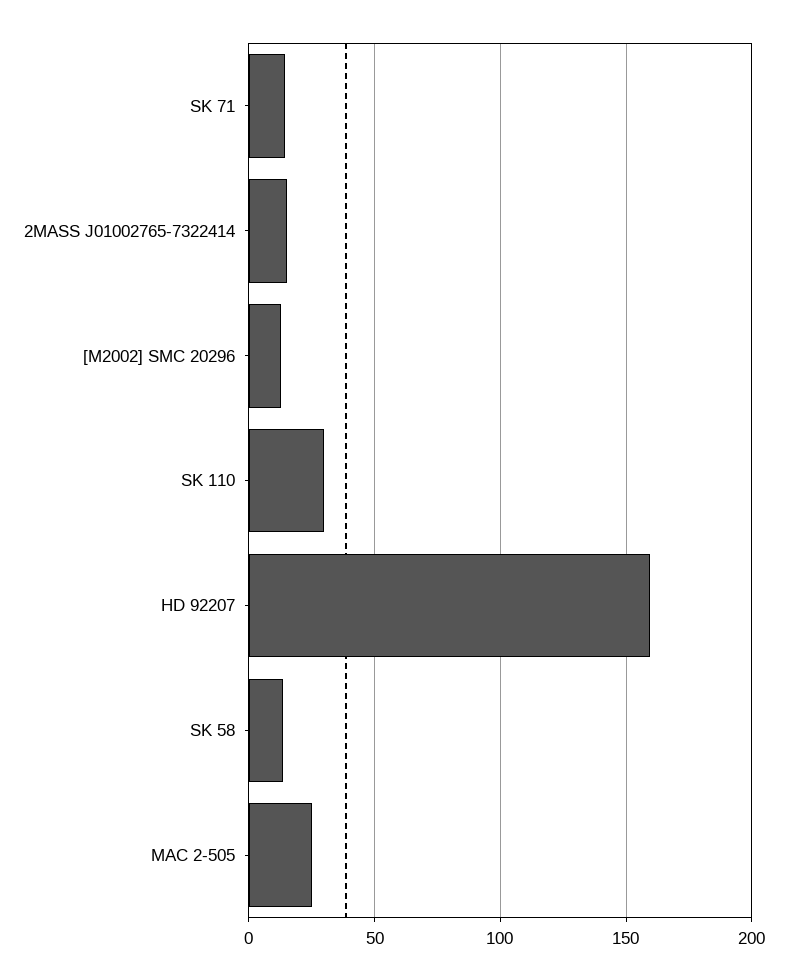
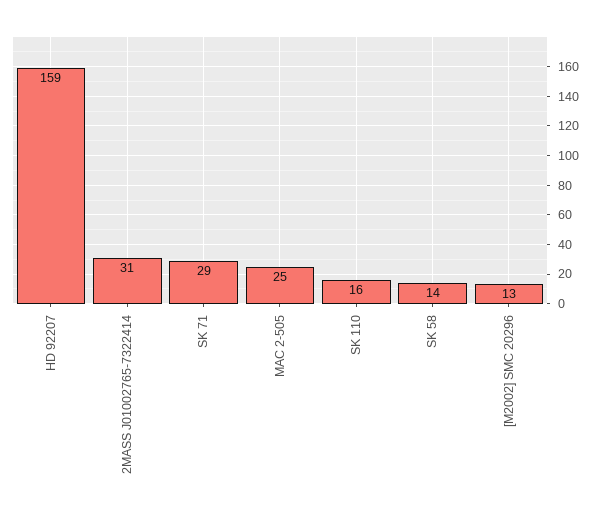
  {
-   "SK 71": 15,
+   "SK 71": 29,
-   "2MASS J01002765-7322414": 15,
+   "2MASS J01002765-7322414": 31,
    "[M2002] SMC 20296": 13,
-   "SK 110": 30,
+   "SK 110": 16,
    "HD 92207": 159,
    "SK 58": 14,
    "MAC 2-505": 25
  }

